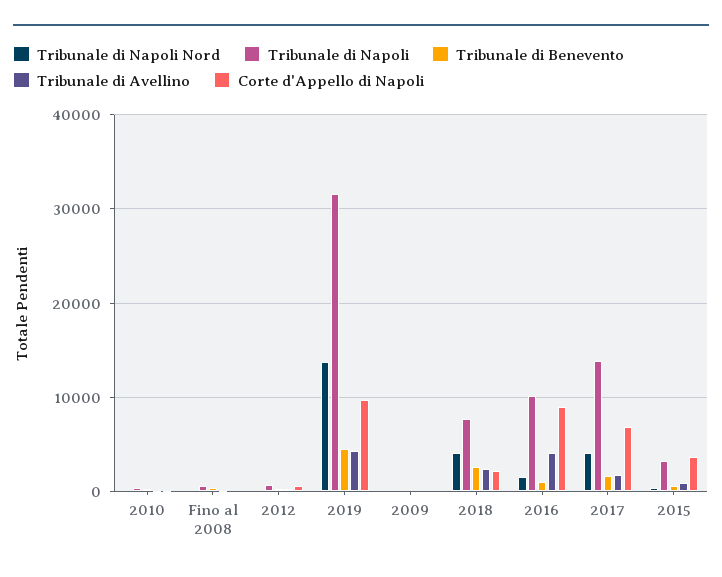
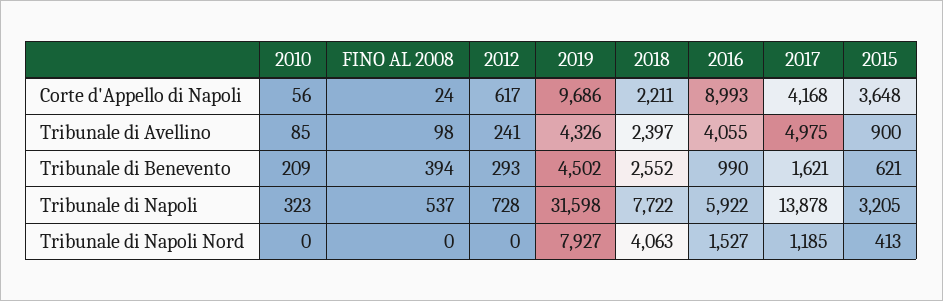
  {
    "Tribunale di Napoli Nord": {
      "2010": 0,
      "Fino al 2008": 0,
      "2012": 0,
-     "2019": 14000,
+     "2019": 7927,
-     "2009": 0,
      "2018": 4063,
      "2016": 1527,
-     "2017": 4000,
+     "2017": 1185,
      "2015": 413
    },
    "Tribunale di Napoli": {
      "2010": 323,
      "Fino al 2008": 537,
      "2012": 728,
      "2019": 31598,
-     "2009": 0,
      "2018": 7722,
-     "2016": 10000,
+     "2016": 5922,
      "2017": 13878,
      "2015": 3205
    },
    "Tribunale di Benevento": {
      "2010": 209,
      "Fino al 2008": 394,
      "2012": 293,
      "2019": 4502,
-     "2009": 0,
      "2018": 2552,
      "2016": 990,
      "2017": 1621,
      "2015": 621
    },
    "Tribunale di Avellino": {
      "2010": 85,
      "Fino al 2008": 98,
      "2012": 241,
      "2019": 4326,
-     "2009": 0,
      "2018": 2397,
      "2016": 4055,
-     "2017": 2000,
+     "2017": 4975,
      "2015": 900
    },
    "Corte d'Appello di Napoli": {
      "2010": 56,
      "Fino al 2008": 24,
      "2012": 617,
      "2019": 9686,
-     "2009": 0,
      "2018": 2211,
      "2016": 8993,
-     "2017": 7000,
+     "2017": 4168,
      "2015": 3648
    }
  }

